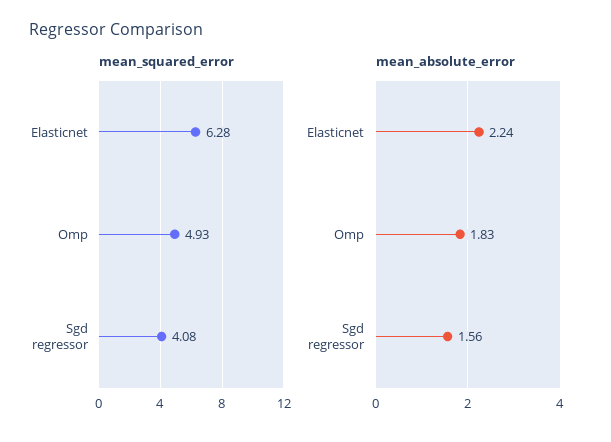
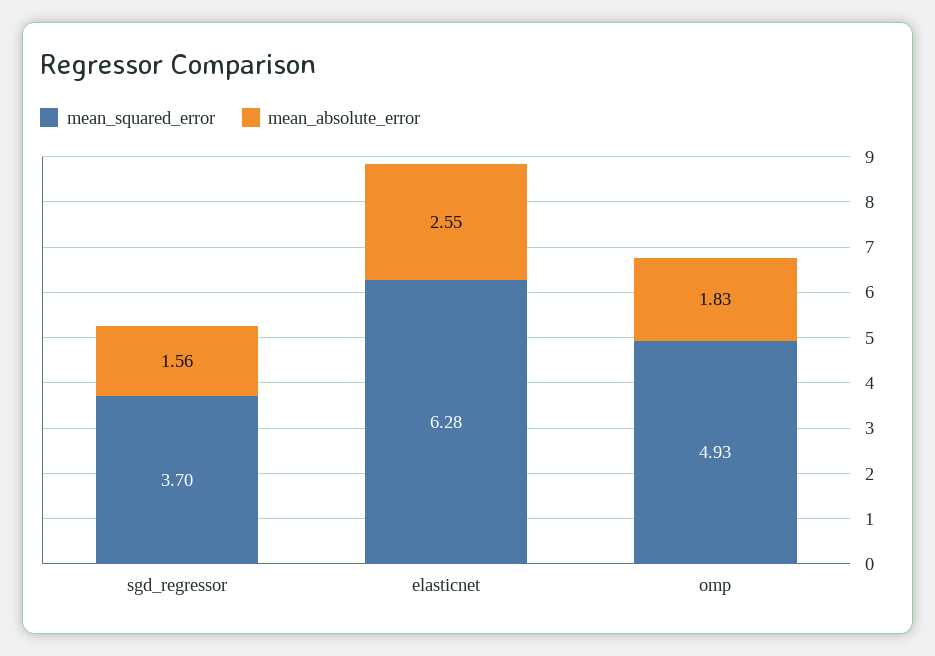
  {
    "mean_squared_error": {
      "Elasticnet": 6.28,
      "Omp": 4.93,
-     "Sgd regressor": 4.08
+     "Sgd regressor": 3.7
    },
    "mean_absolute_error": {
-     "Elasticnet": 2.24,
+     "Elasticnet": 2.55,
      "Omp": 1.83,
      "Sgd regressor": 1.56
    }
  }

